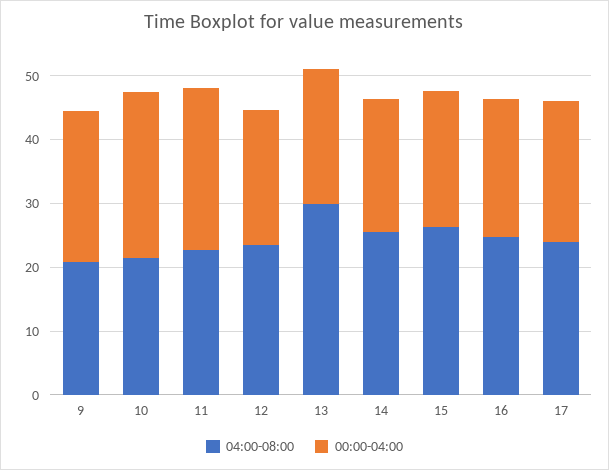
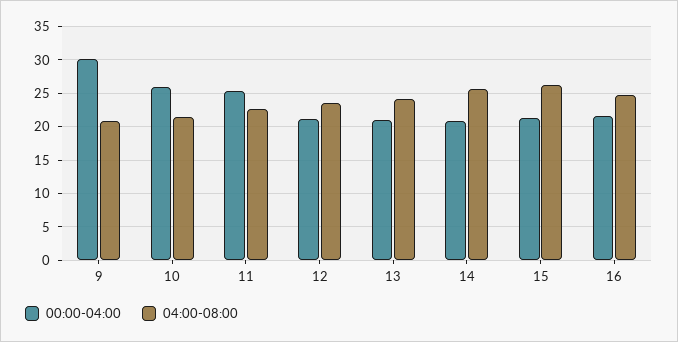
  {
    "04:00-08:00": {
      "9": 21,
      "10": 21,
      "11": 23,
      "12": 24,
-     "13": 30,
+     "13": 24,
      "14": 26,
      "15": 26,
-     "16": 25,
+     "16": 25
-     "17": 24
    },
    "00:00-04:00": {
-     "9": 24,
+     "9": 30,
      "10": 26,
      "11": 25,
      "12": 21,
      "13": 21,
      "14": 21,
      "15": 21,
-     "16": 22,
+     "16": 22
-     "17": 22
    }
  }

